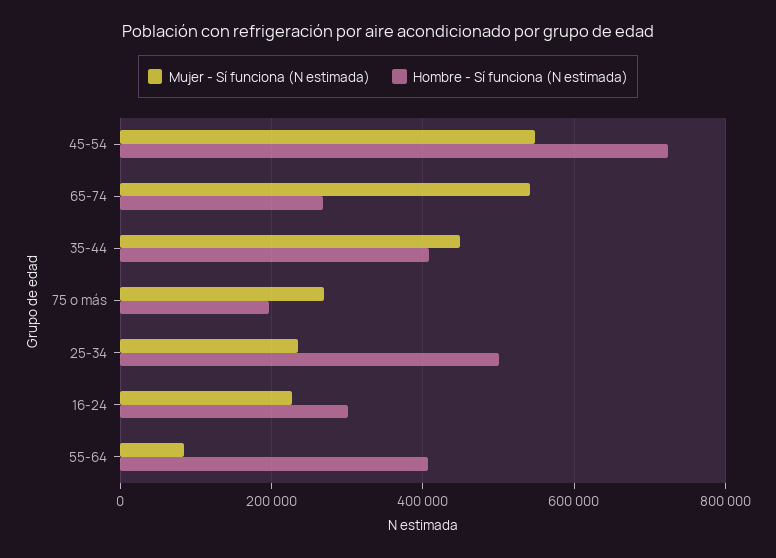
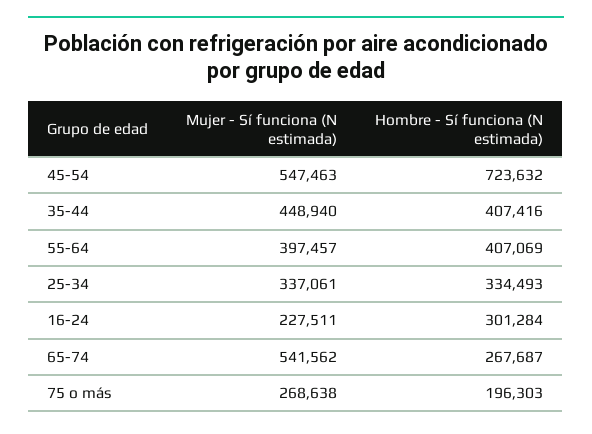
  {
    "Mujer - Sí funciona (N estimada)": {
      "45-54": 547463,
      "65-74": 541562,
      "35-44": 448940,
      "75 o más": 268638,
-     "25-34": 240000,
+     "25-34": 337061,
      "16-24": 227511,
-     "55-64": 80000
+     "55-64": 397457
    },
    "Hombre - Sí funciona (N estimada)": {
      "45-54": 723632,
      "65-74": 267687,
      "35-44": 407416,
      "75 o más": 196303,
-     "25-34": 500000,
+     "25-34": 334493,
      "16-24": 301284,
      "55-64": 407069
    }
  }

